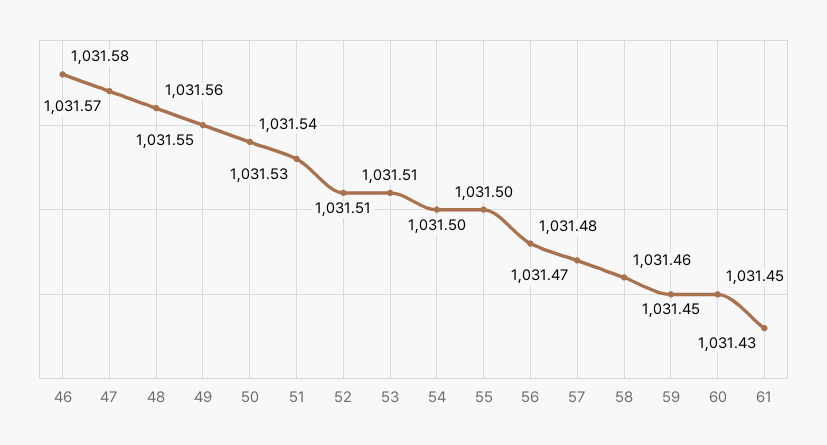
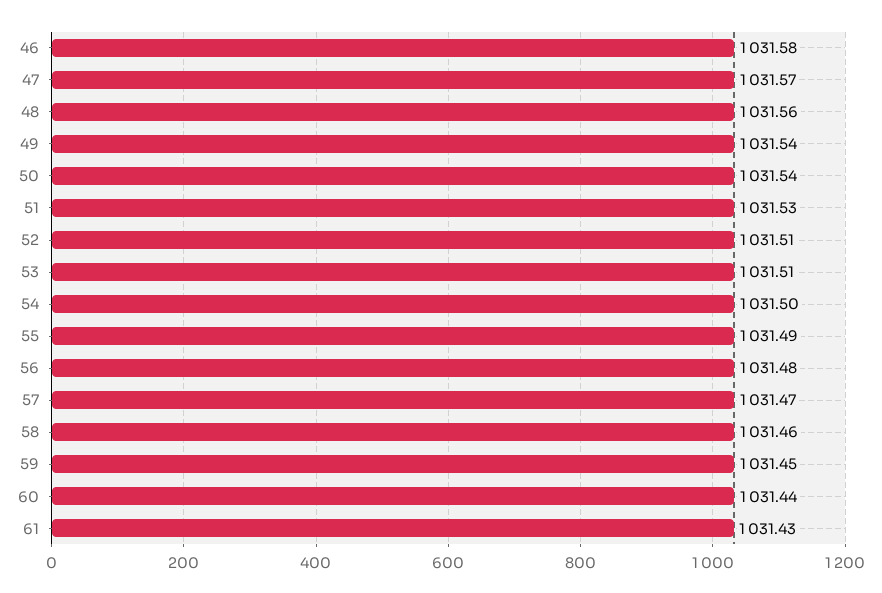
  {
    "46": 1031.58,
    "47": 1031.57,
    "48": 1031.56,
-   "49": 1031.55,
+   "49": 1031.54,
    "50": 1031.54,
    "51": 1031.53,
    "52": 1031.51,
    "53": 1031.51,
    "54": 1031.5,
-   "55": 1031.5,
+   "55": 1031.49,
    "56": 1031.48,
    "57": 1031.47,
    "58": 1031.46,
    "59": 1031.45,
-   "60": 1031.45,
+   "60": 1031.44,
    "61": 1031.43
  }

